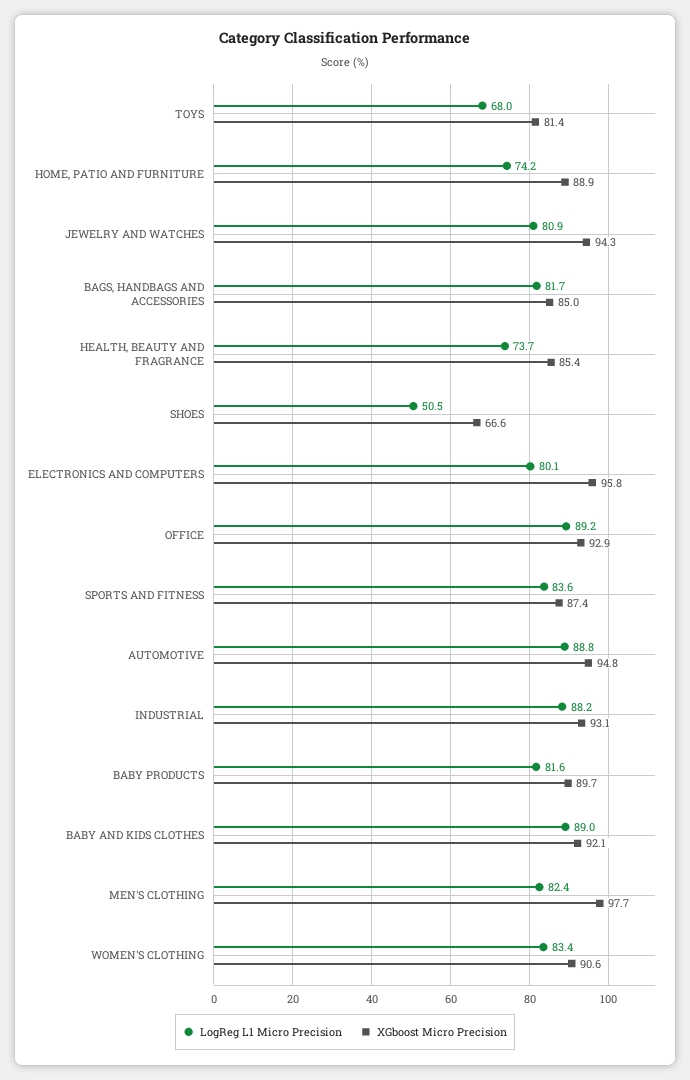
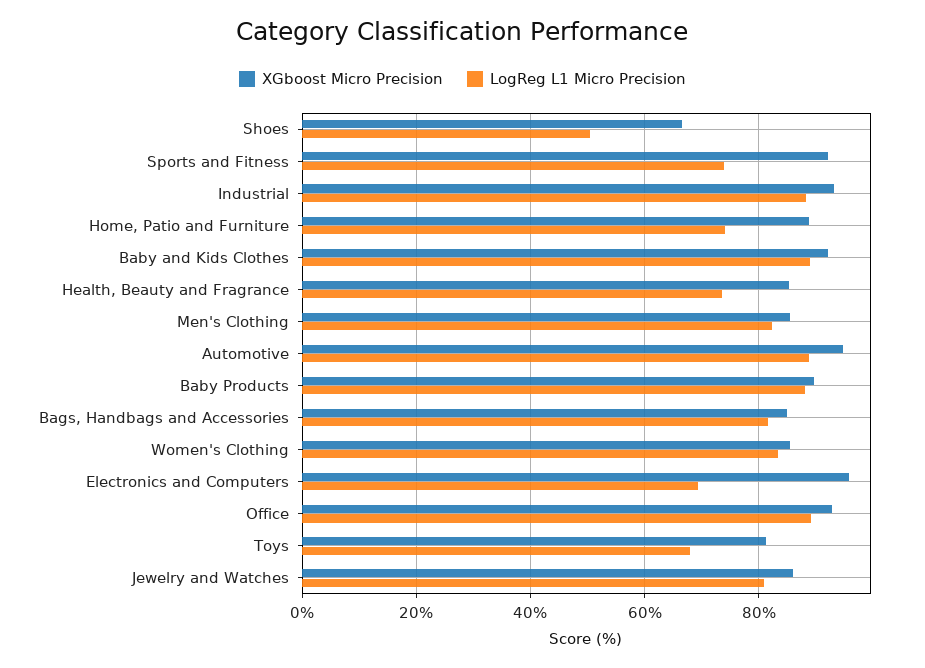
  {
    "LogReg L1 Micro Precision": {
      "TOYS": 68,
      "HOME, PATIO AND FURNITURE": 74.2,
      "JEWELRY AND WATCHES": 80.9,
      "BAGS, HANDBAGS AND ACCESSORIES": 81.7,
      "HEALTH, BEAUTY AND FRAGRANCE": 73.7,
      "SHOES": 50.5,
-     "ELECTRONICS AND COMPUTERS": 80.1,
+     "ELECTRONICS AND COMPUTERS": 70,
      "OFFICE": 89.2,
-     "SPORTS AND FITNESS": 83.6,
+     "SPORTS AND FITNESS": 74,
      "AUTOMOTIVE": 88.8,
      "INDUSTRIAL": 88.2,
-     "BABY PRODUCTS": 81.6,
+     "BABY PRODUCTS": 88,
      "BABY AND KIDS CLOTHES": 89,
      "MEN'S CLOTHING": 82.4,
      "WOMEN'S CLOTHING": 83.4
    },
    "XGboost Micro Precision": {
      "TOYS": 81.4,
      "HOME, PATIO AND FURNITURE": 88.9,
-     "JEWELRY AND WATCHES": 94.3,
+     "JEWELRY AND WATCHES": 86,
      "BAGS, HANDBAGS AND ACCESSORIES": 85,
      "HEALTH, BEAUTY AND FRAGRANCE": 85.4,
      "SHOES": 66.6,
      "ELECTRONICS AND COMPUTERS": 95.8,
      "OFFICE": 92.9,
-     "SPORTS AND FITNESS": 87.4,
+     "SPORTS AND FITNESS": 92,
      "AUTOMOTIVE": 94.8,
      "INDUSTRIAL": 93.1,
      "BABY PRODUCTS": 89.7,
      "BABY AND KIDS CLOTHES": 92.1,
-     "MEN'S CLOTHING": 97.7,
+     "MEN'S CLOTHING": 86,
-     "WOMEN'S CLOTHING": 90.6
+     "WOMEN'S CLOTHING": 86
    }
  }

